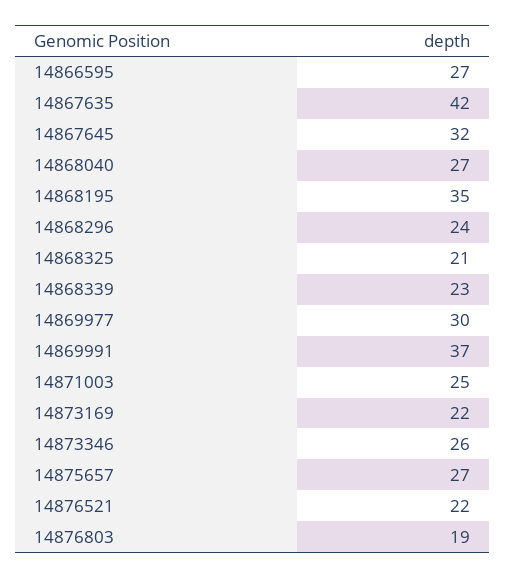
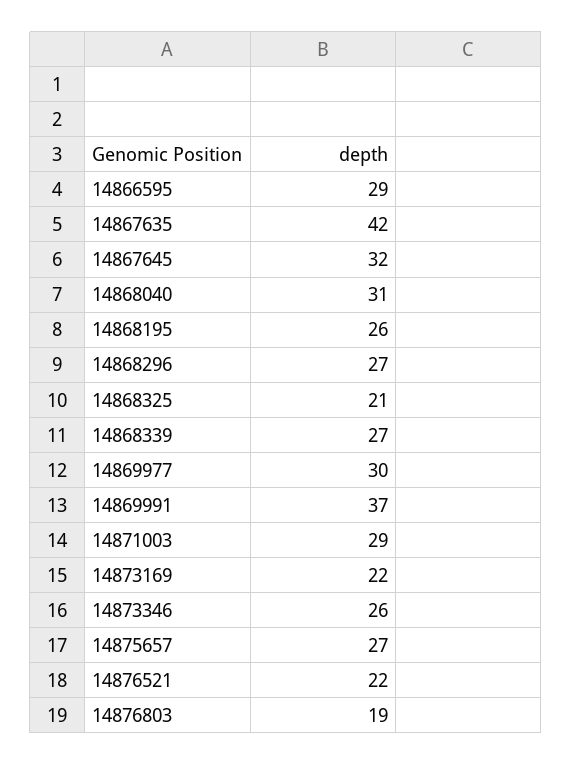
  {
-   "14866595": 27,
+   "14866595": 29,
    "14867635": 42,
    "14867645": 32,
-   "14868040": 27,
+   "14868040": 31,
-   "14868195": 35,
+   "14868195": 26,
-   "14868296": 24,
+   "14868296": 27,
    "14868325": 21,
-   "14868339": 23,
+   "14868339": 27,
    "14869977": 30,
    "14869991": 37,
-   "14871003": 25,
+   "14871003": 29,
    "14873169": 22,
    "14873346": 26,
    "14875657": 27,
    "14876521": 22,
    "14876803": 19
  }

